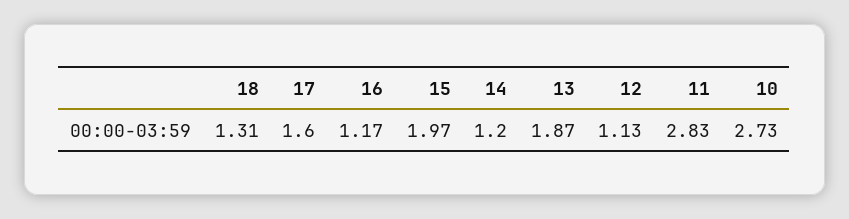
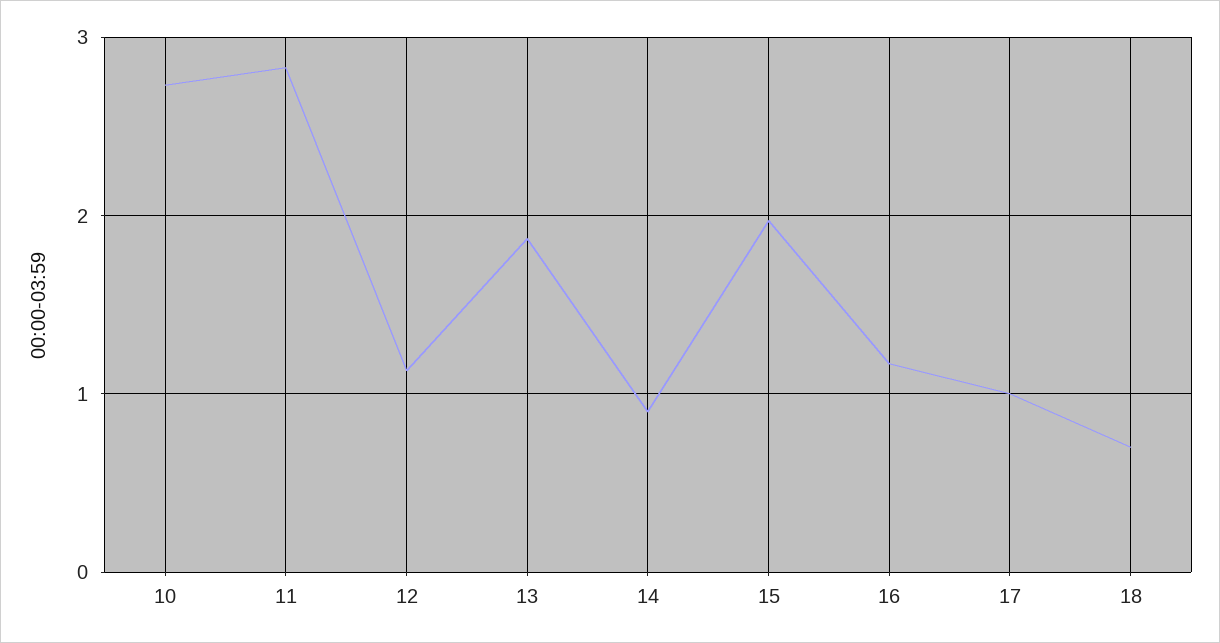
  {
-   "18": 1.31,
+   "18": 0.7,
-   "17": 1.6,
+   "17": 1,
    "16": 1.17,
    "15": 1.97,
-   "14": 1.2,
+   "14": 0.9,
    "13": 1.87,
    "12": 1.13,
    "11": 2.83,
    "10": 2.73
  }

